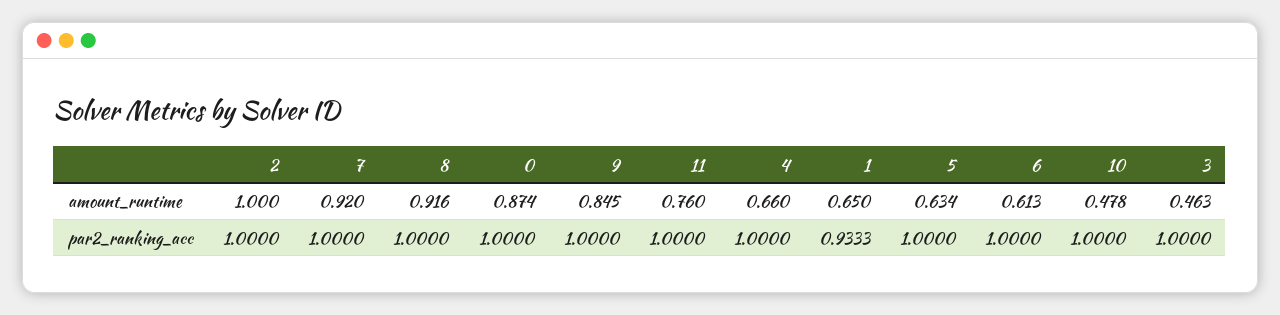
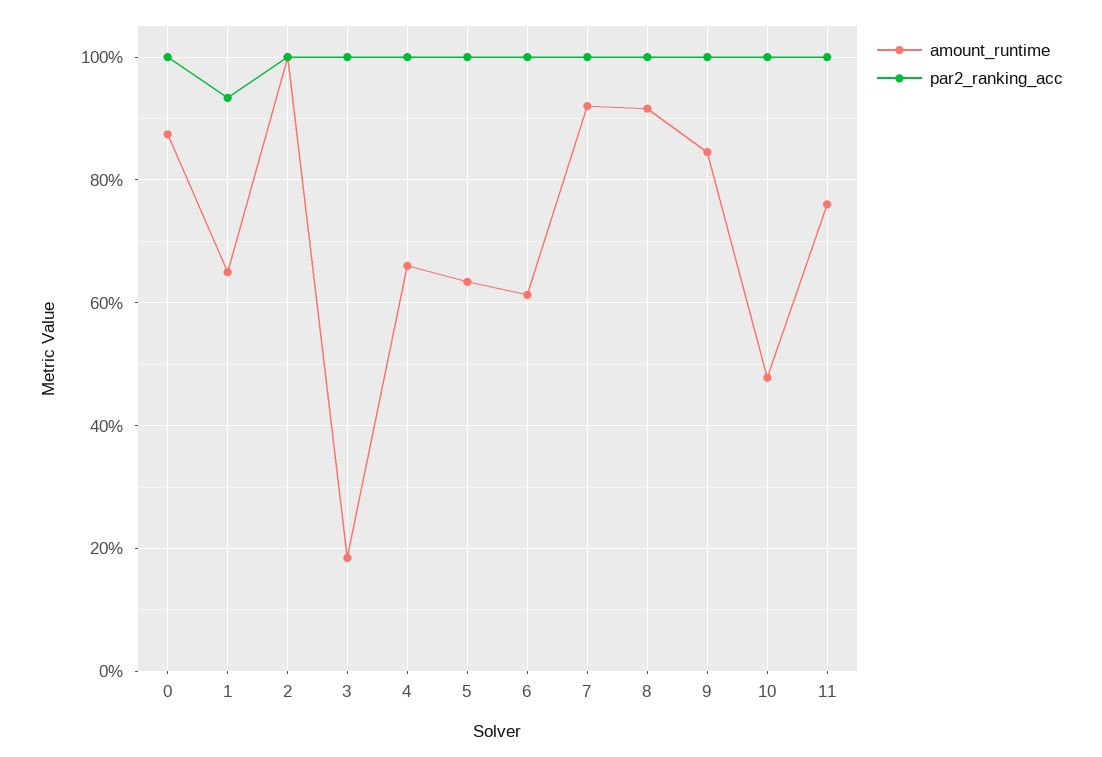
  {
    "amount_runtime": {
      "2": 1,
      "7": 0.92,
      "8": 0.916,
      "0": 0.874,
      "9": 0.845,
      "11": 0.76,
      "4": 0.66,
      "1": 0.65,
      "5": 0.634,
      "6": 0.613,
      "10": 0.478,
-     "3": 0.463
+     "3": 0.18
    },
    "par2_ranking_acc": {
      "2": 1,
      "7": 1,
      "8": 1,
      "0": 1,
      "9": 1,
      "11": 1,
      "4": 1,
      "1": 0.9333,
      "5": 1,
      "6": 1,
      "10": 1,
      "3": 1
    }
  }

